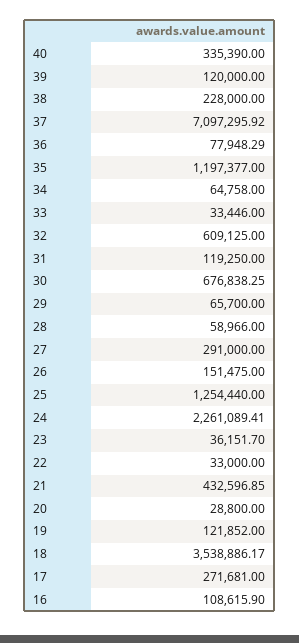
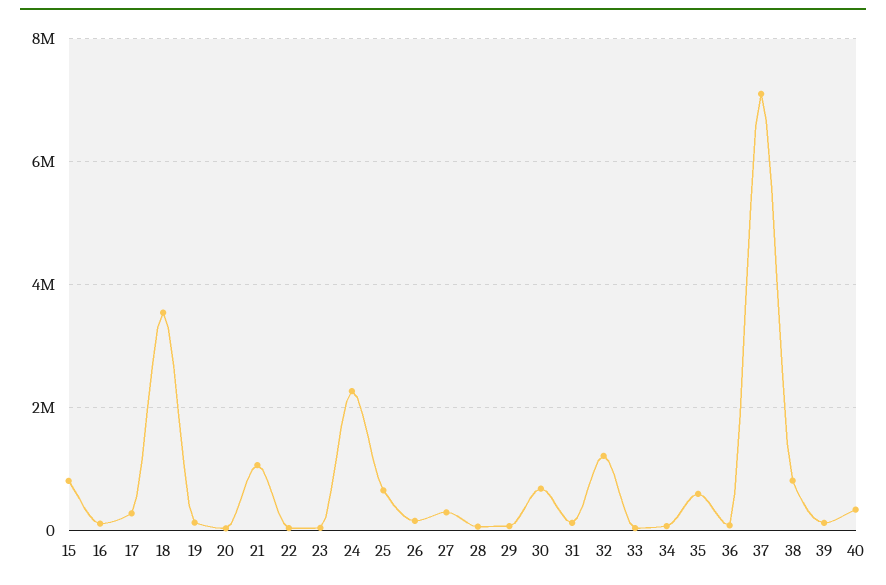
  {
    "40": 335390,
    "39": 120000,
-   "38": 228000,
+   "38": 800000,
    "37": 7097295.92,
    "36": 77948.29,
-   "35": 1197377,
+   "35": 600000,
    "34": 64758,
    "33": 33446,
-   "32": 609125,
+   "32": 1200000,
    "31": 119250,
    "30": 676838.25,
    "29": 65700,
    "28": 58966,
    "27": 291000,
    "26": 151475,
-   "25": 1254440,
+   "25": 600000,
    "24": 2261089.41,
    "23": 36151.7,
    "22": 33000,
-   "21": 432596.85,
+   "21": 1000000,
    "20": 28800,
    "19": 121852,
    "18": 3538886.17,
    "17": 271681,
-   "16": 108615.9
+   "16": 108615.9,
+   "15": 800000
  }

